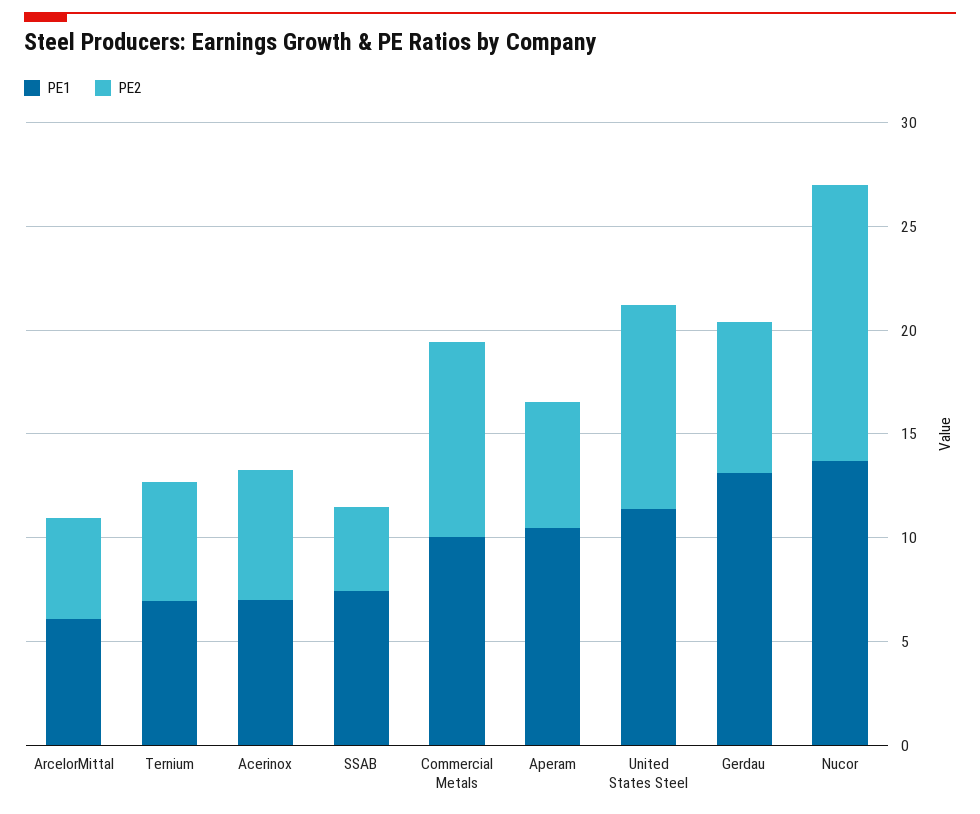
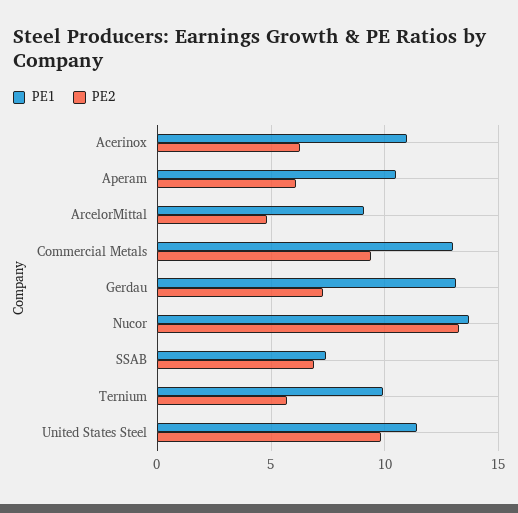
  {
    "PE1": {
-     "ArcelorMittal": 6,
+     "ArcelorMittal": 9,
-     "Ternium": 7,
+     "Ternium": 10,
-     "Acerinox": 7,
+     "Acerinox": 11,
      "SSAB": 7.5,
-     "Commercial Metals": 10,
+     "Commercial Metals": 13,
      "Aperam": 10.5,
      "United States Steel": 11.5,
      "Gerdau": 13,
      "Nucor": 13.5
    },
    "PE2": {
      "ArcelorMittal": 5,
      "Ternium": 5.5,
      "Acerinox": 6.5,
-     "SSAB": 4,
+     "SSAB": 7,
      "Commercial Metals": 9.5,
      "Aperam": 6,
      "United States Steel": 10,
      "Gerdau": 7.5,
      "Nucor": 13.5
    }
  }

